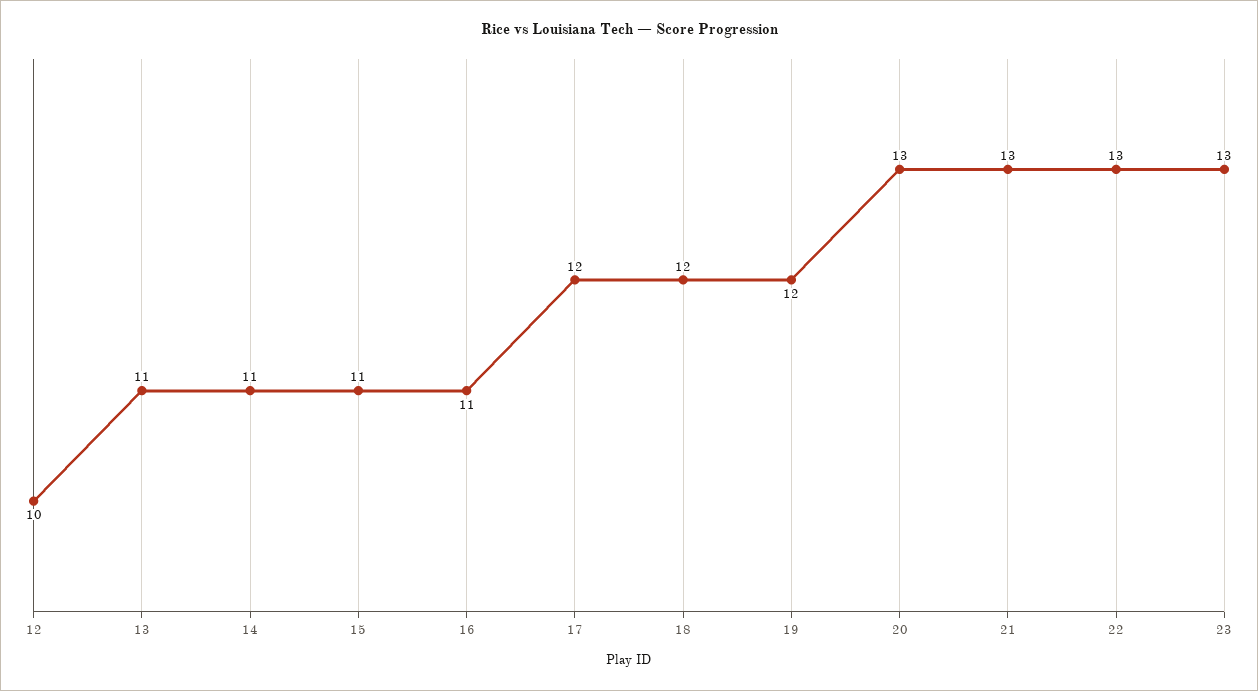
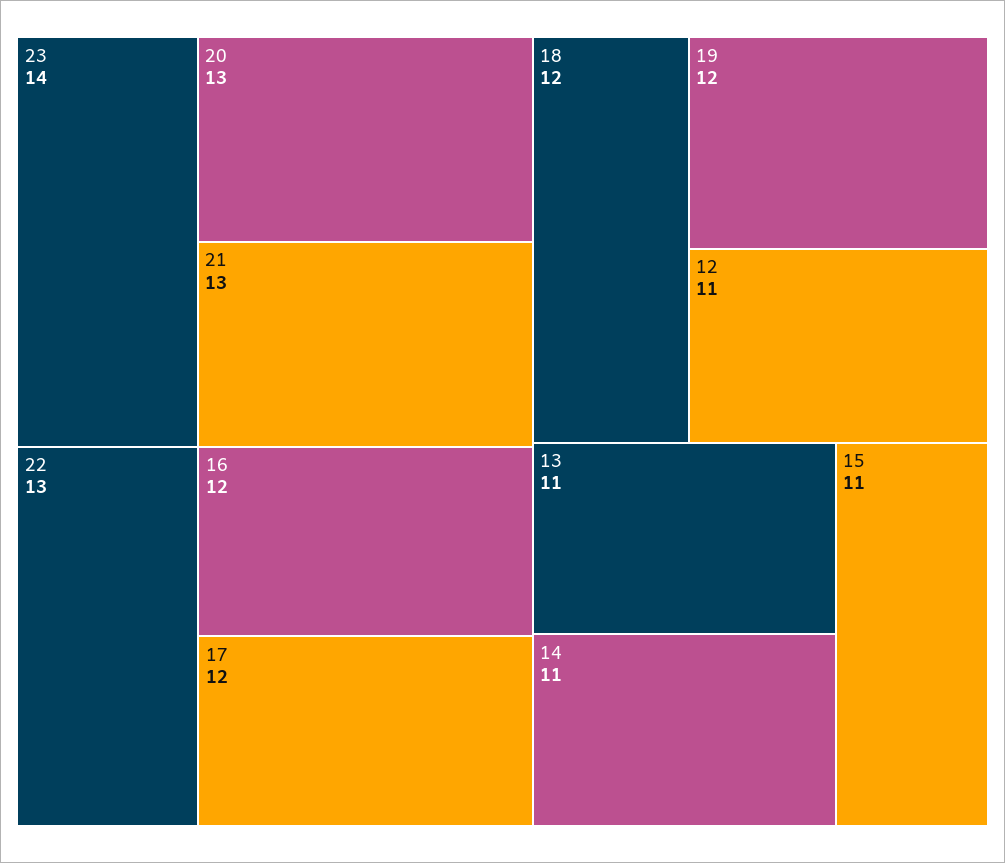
  {
-   "12": 10,
+   "12": 11,
    "13": 11,
    "14": 11,
    "15": 11,
-   "16": 11,
+   "16": 12,
    "17": 12,
    "18": 12,
    "19": 12,
    "20": 13,
    "21": 13,
    "22": 13,
-   "23": 13
+   "23": 14
  }

